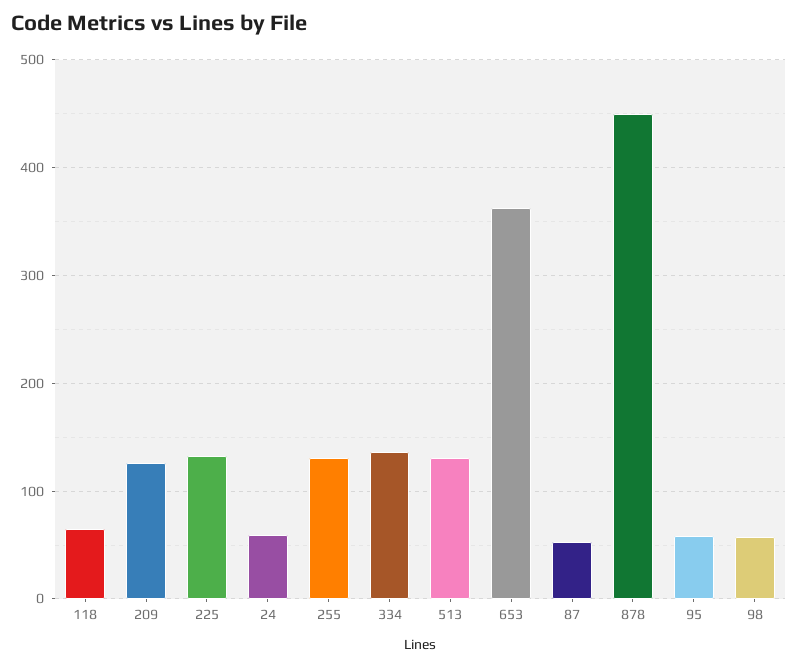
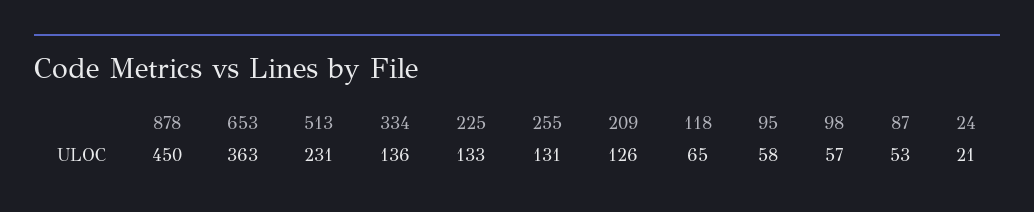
  {
    "118": 65,
    "209": 126,
    "225": 133,
-   "24": 60,
+   "24": 21,
    "255": 131,
    "334": 136,
-   "513": 130,
+   "513": 231,
    "653": 363,
    "87": 53,
    "878": 450,
    "95": 58,
    "98": 57
  }

